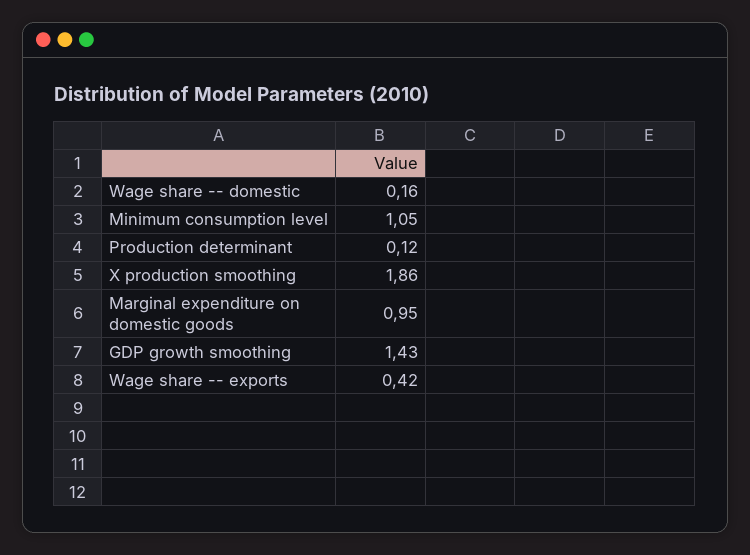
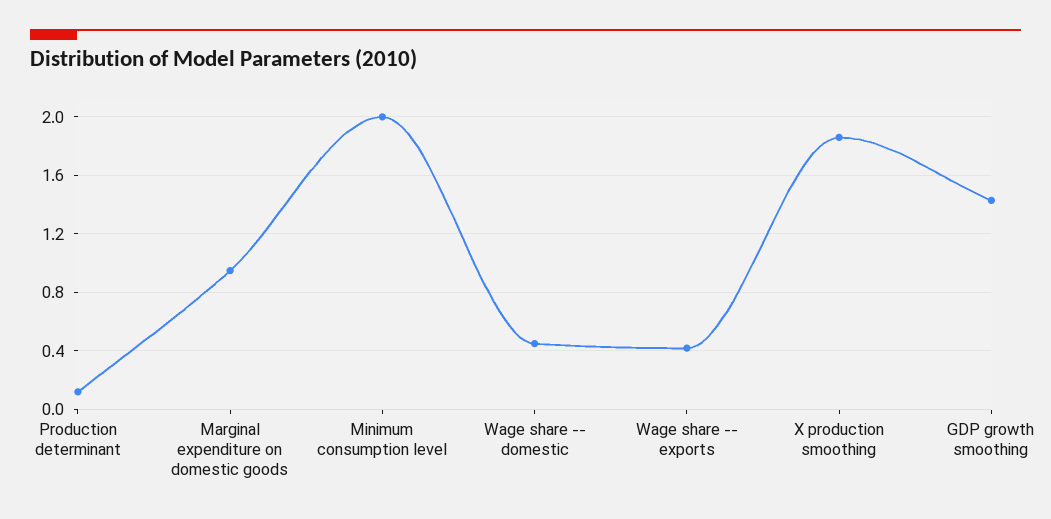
  {
-   "Wage share -- domestic": 0.16,
+   "Wage share -- domestic": 0.45,
-   "Minimum consumption level": 1.05,
+   "Minimum consumption level": 2,
    "Production determinant": 0.12,
    "X production smoothing": 1.86,
    "Marginal expenditure on domestic goods": 0.95,
    "GDP growth smoothing": 1.43,
    "Wage share -- exports": 0.42
  }

